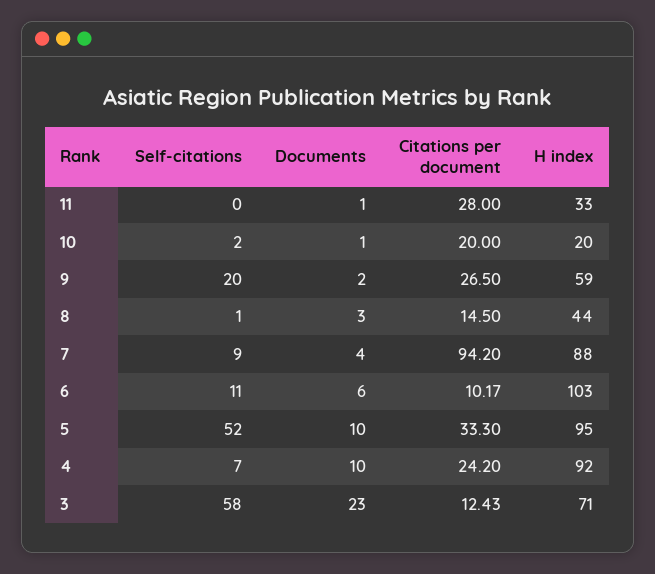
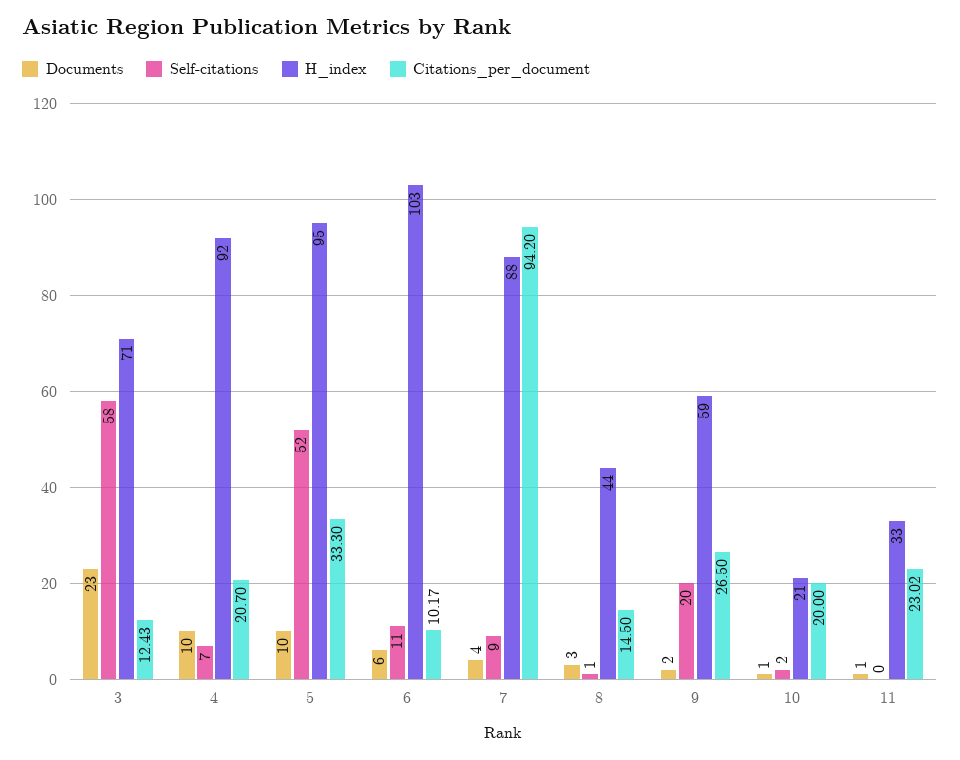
  {
    "Self-citations": {
      "11": 0,
      "10": 2,
      "9": 20,
      "8": 1,
      "7": 9,
      "6": 11,
      "5": 52,
      "4": 7,
      "3": 58
    },
    "Documents": {
      "11": 1,
      "10": 1,
      "9": 2,
      "8": 3,
      "7": 4,
      "6": 6,
      "5": 10,
      "4": 10,
      "3": 23
    },
    "Citations per document": {
-     "11": 28,
+     "11": 23.02,
      "10": 20,
      "9": 26.5,
      "8": 14.5,
      "7": 94.2,
      "6": 10.17,
      "5": 33.3,
-     "4": 24.2,
+     "4": 20.7,
      "3": 12.43
    },
    "H index": {
      "11": 33,
-     "10": 20,
+     "10": 21,
      "9": 59,
      "8": 44,
      "7": 88,
      "6": 103,
      "5": 95,
      "4": 92,
      "3": 71
    }
  }

